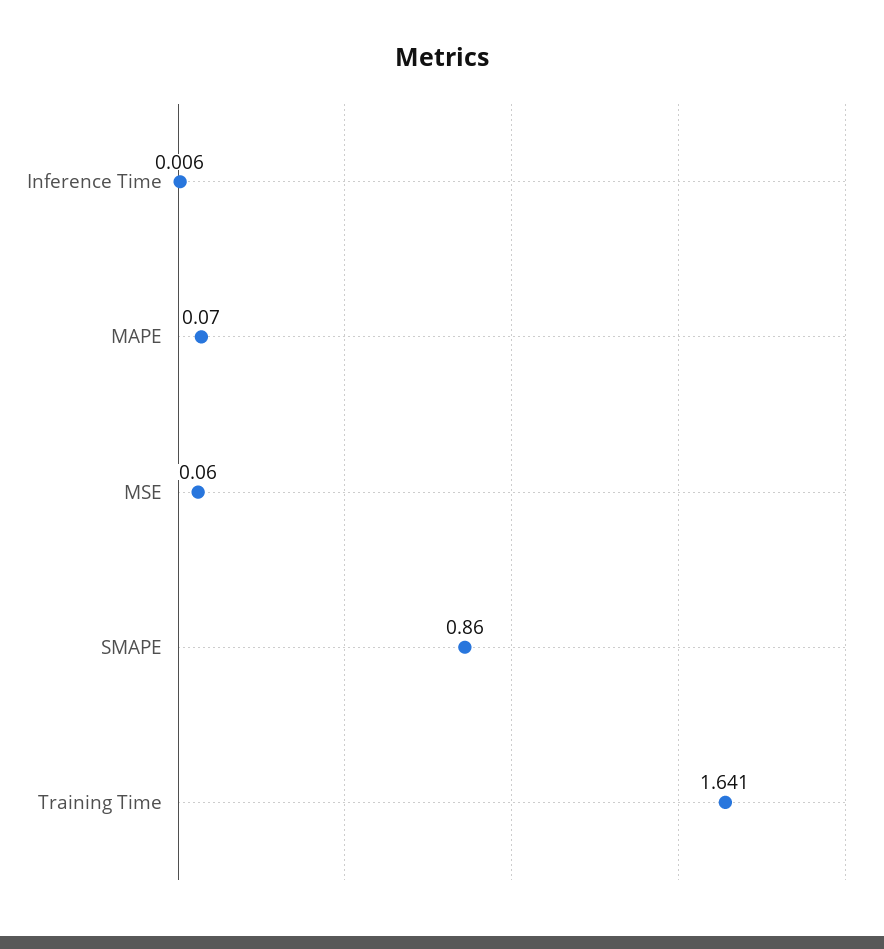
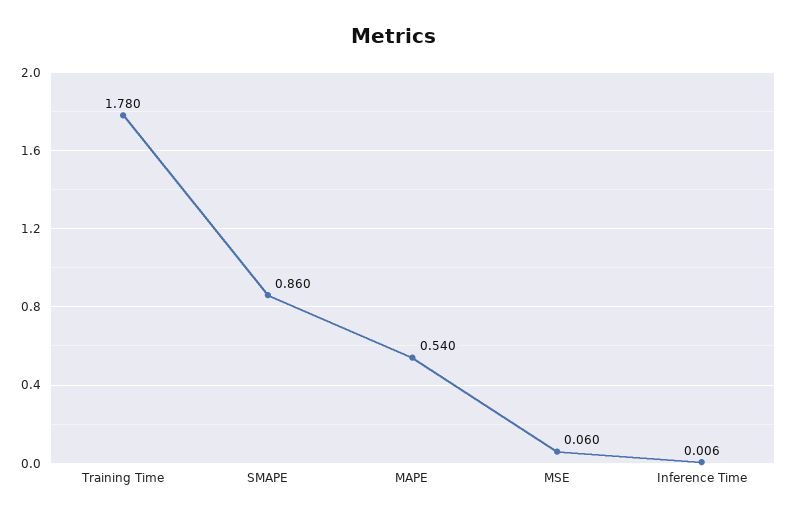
  {
    "Inference Time": 0.006,
-   "MAPE": 0.07,
+   "MAPE": 0.54,
    "MSE": 0.06,
    "SMAPE": 0.86,
-   "Training Time": 1.641
+   "Training Time": 1.78
  }

